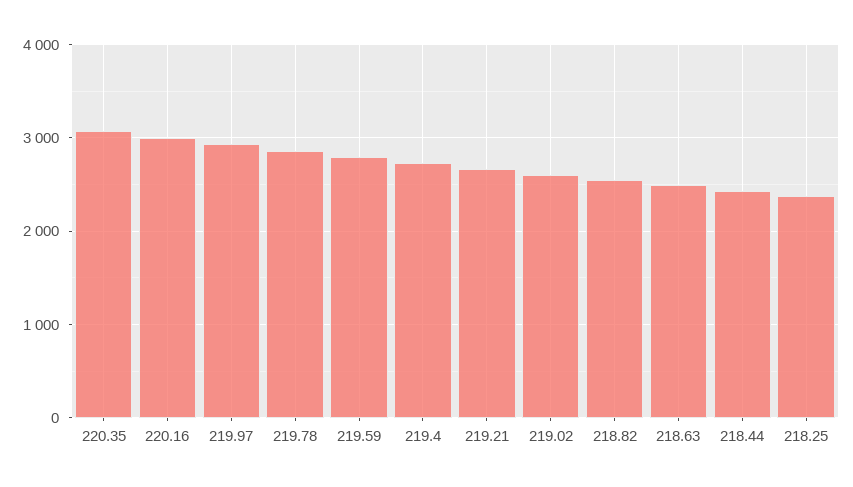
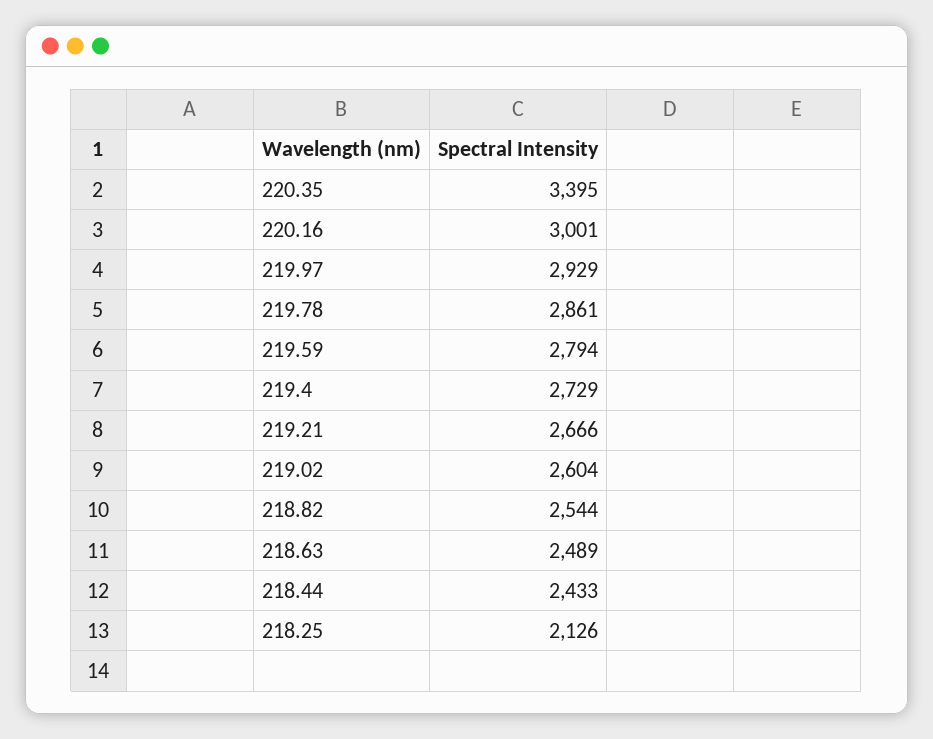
  {
-   "220.35": 3100,
+   "220.35": 3395,
    "220.16": 3001,
    "219.97": 2929,
    "219.78": 2861,
    "219.59": 2794,
    "219.4": 2729,
    "219.21": 2666,
    "219.02": 2604,
    "218.82": 2544,
    "218.63": 2489,
    "218.44": 2433,
-   "218.25": 2400
+   "218.25": 2126
  }

